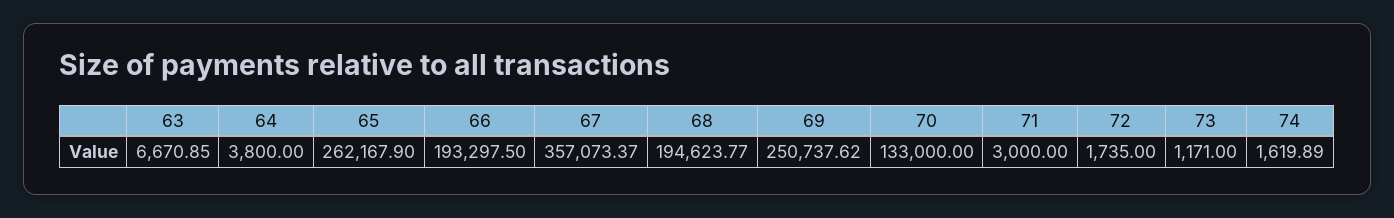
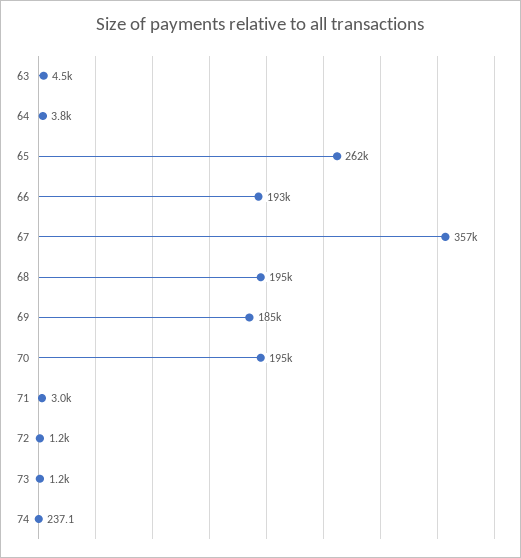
  {
-   "63": 6670.85,
+   "63": 4500,
    "64": 3800,
    "65": 262167.9,
    "66": 193297.5,
    "67": 357073.37,
    "68": 194623.77,
-   "69": 250737.62,
+   "69": 185000,
-   "70": 133000,
+   "70": 195000,
    "71": 3000,
-   "72": 1735,
+   "72": 1200,
    "73": 1171,
-   "74": 1619.89
+   "74": 237.1
  }

